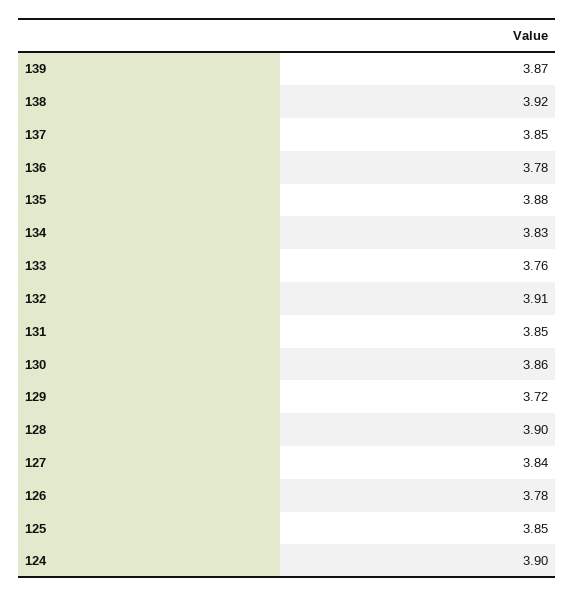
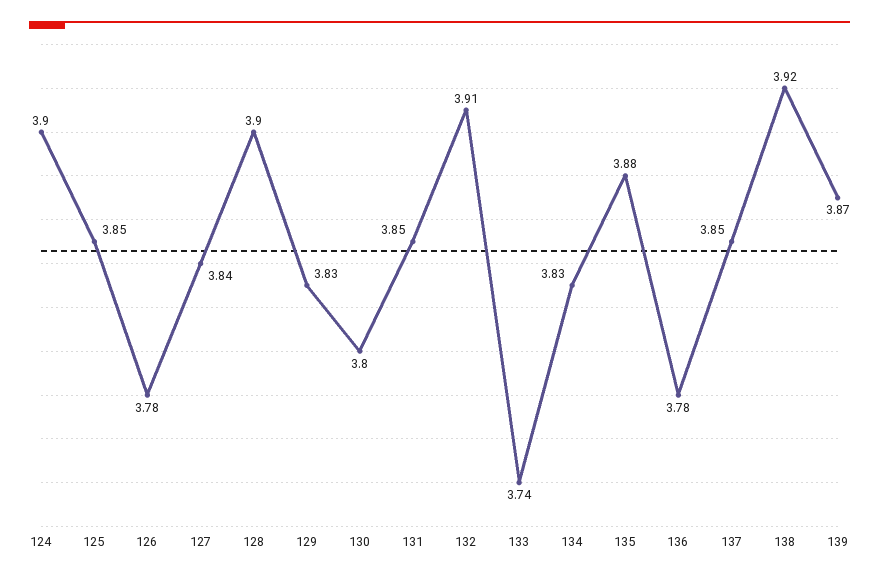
  {
    "139": 3.87,
    "138": 3.92,
    "137": 3.85,
    "136": 3.78,
    "135": 3.88,
    "134": 3.83,
-   "133": 3.76,
+   "133": 3.74,
    "132": 3.91,
    "131": 3.85,
-   "130": 3.86,
+   "130": 3.8,
-   "129": 3.72,
+   "129": 3.83,
    "128": 3.9,
    "127": 3.84,
    "126": 3.78,
    "125": 3.85,
    "124": 3.9
  }

